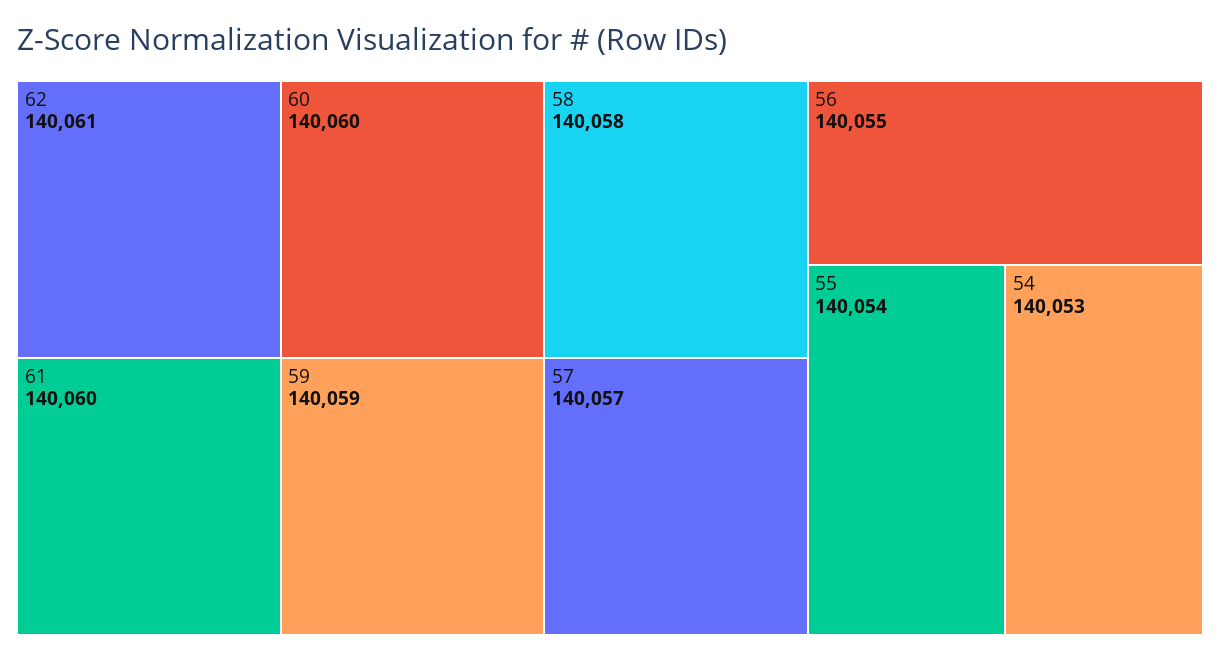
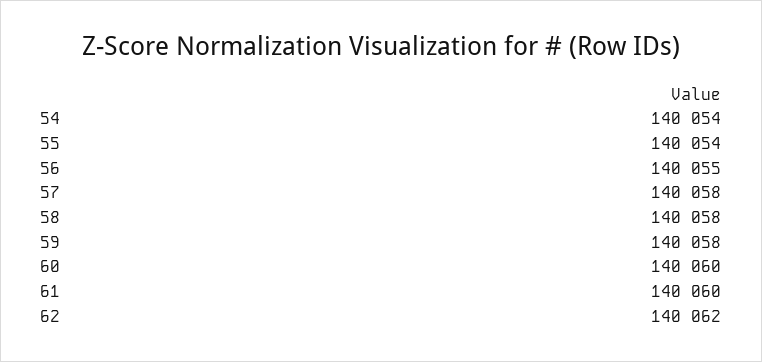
  {
-   "62": 140061,
+   "62": 140062,
    "60": 140060,
    "61": 140060,
-   "59": 140059,
+   "59": 140058,
    "58": 140058,
-   "57": 140057,
+   "57": 140058,
    "56": 140055,
    "55": 140054,
-   "54": 140053
+   "54": 140054
  }

